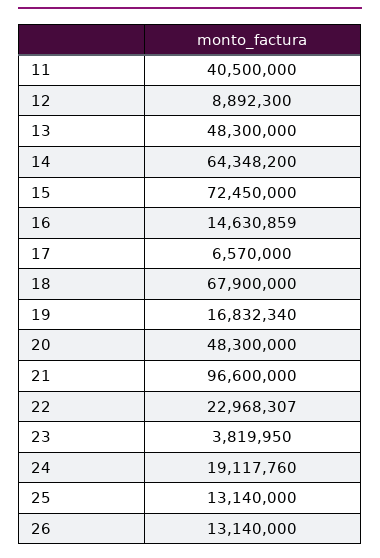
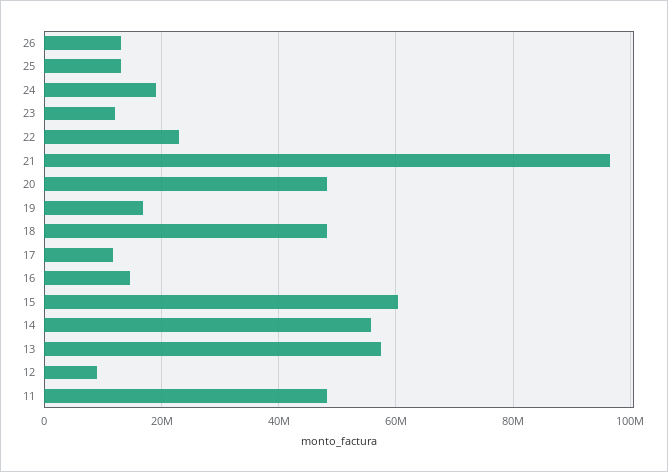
  {
-   "11": 40500000,
+   "11": 48000000,
    "12": 8892300,
-   "13": 48300000,
+   "13": 58000000,
-   "14": 64348200,
+   "14": 56000000,
-   "15": 72450000,
+   "15": 60000000,
    "16": 14630859,
-   "17": 6570000,
+   "17": 12000000,
-   "18": 67900000,
+   "18": 48000000,
    "19": 16832340,
    "20": 48300000,
    "21": 96600000,
    "22": 22968307,
-   "23": 3819950,
+   "23": 12000000,
    "24": 19117760,
    "25": 13140000,
    "26": 13140000
  }

